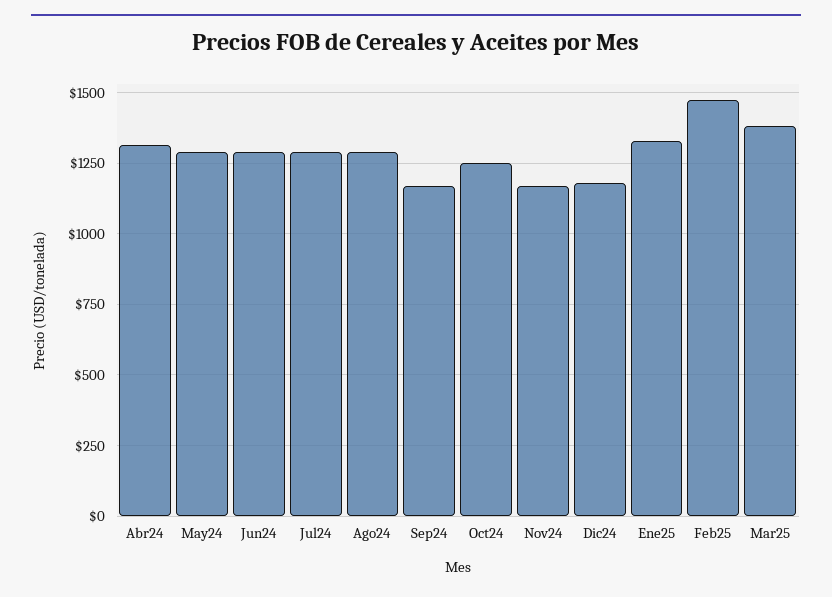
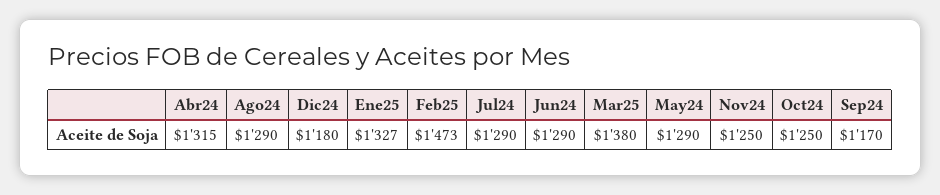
  {
    "Abr24": 1315,
    "May24": 1290,
    "Jun24": 1290,
    "Jul24": 1290,
    "Ago24": 1290,
    "Sep24": 1170,
    "Oct24": 1250,
-   "Nov24": 1175,
+   "Nov24": 1250,
    "Dic24": 1180,
    "Ene25": 1327,
    "Feb25": 1473,
    "Mar25": 1380
  }

